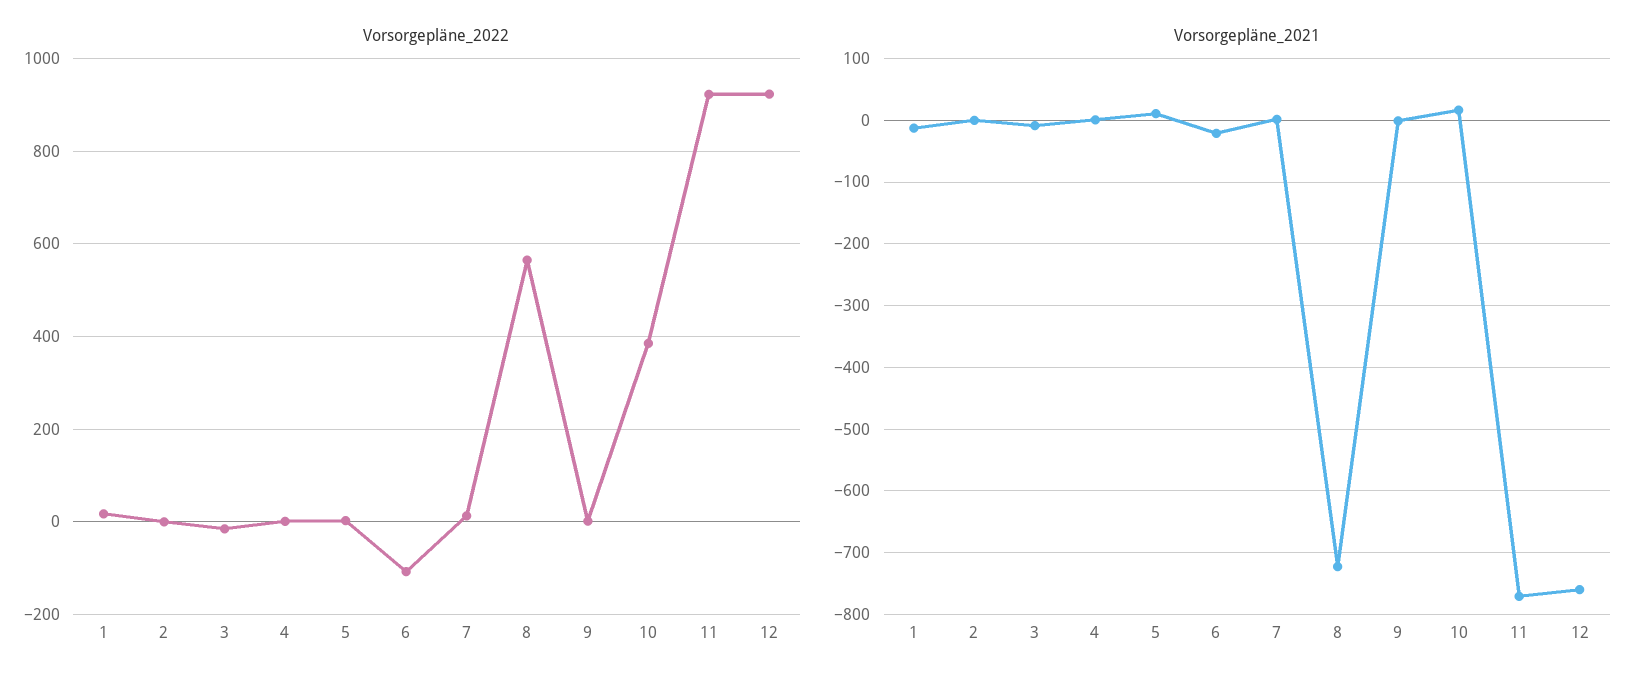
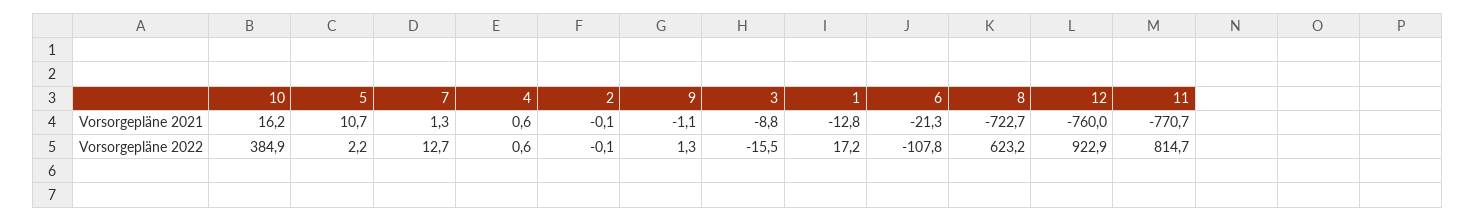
  {
    "Vorsorgepläne_2022": {
      "1": 17.2,
      "2": -0.1,
      "3": -15.5,
      "4": 0.6,
      "5": 2.2,
      "6": -107.8,
      "7": 12.7,
-     "8": 560,
+     "8": 623.2,
      "9": 1.3,
      "10": 384.9,
-     "11": 920,
+     "11": 814.7,
      "12": 922.9
    },
    "Vorsorgepläne_2021": {
      "1": -12.8,
      "2": -0.1,
      "3": -8.8,
      "4": 0.6,
      "5": 10.7,
      "6": -21.3,
      "7": 1.3,
      "8": -722.7,
      "9": -1.1,
      "10": 16.2,
      "11": -770.7,
      "12": -760
    }
  }

